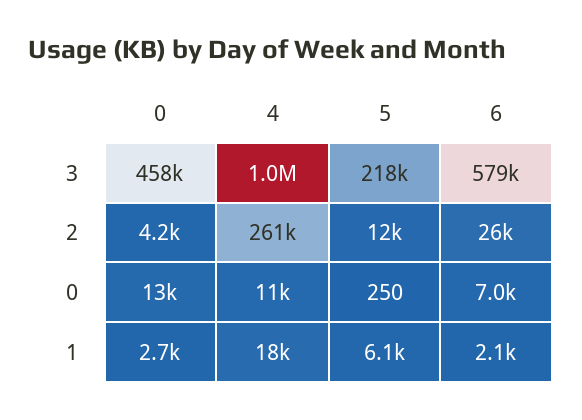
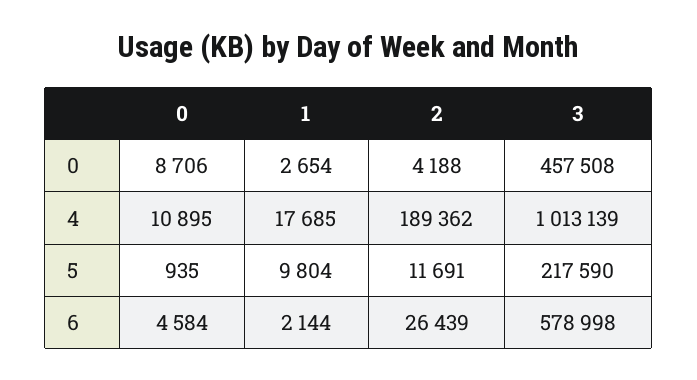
  {
    "0": {
      "3": 457508,
      "2": 4188,
-     "0": 13000,
+     "0": 8706,
      "1": 2654
    },
    "4": {
      "3": 1013139,
-     "2": 261000,
+     "2": 189362,
      "0": 10895,
      "1": 17685
    },
    "5": {
      "3": 217590,
      "2": 11691,
-     "0": 250,
+     "0": 935,
-     "1": 6100
+     "1": 9804
    },
    "6": {
      "3": 578998,
      "2": 26439,
-     "0": 7000,
+     "0": 4584,
      "1": 2144
    }
  }

